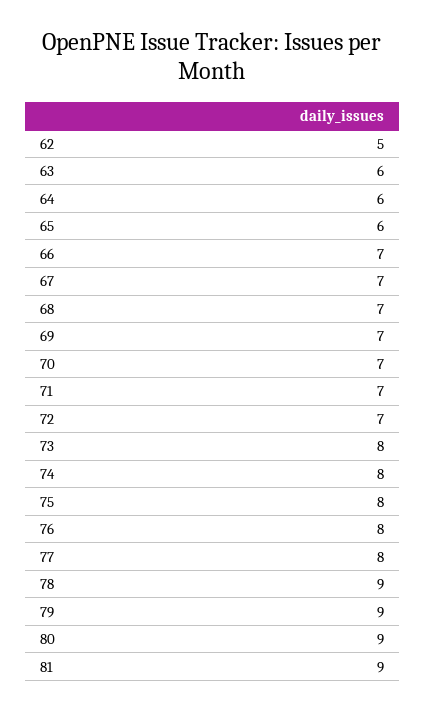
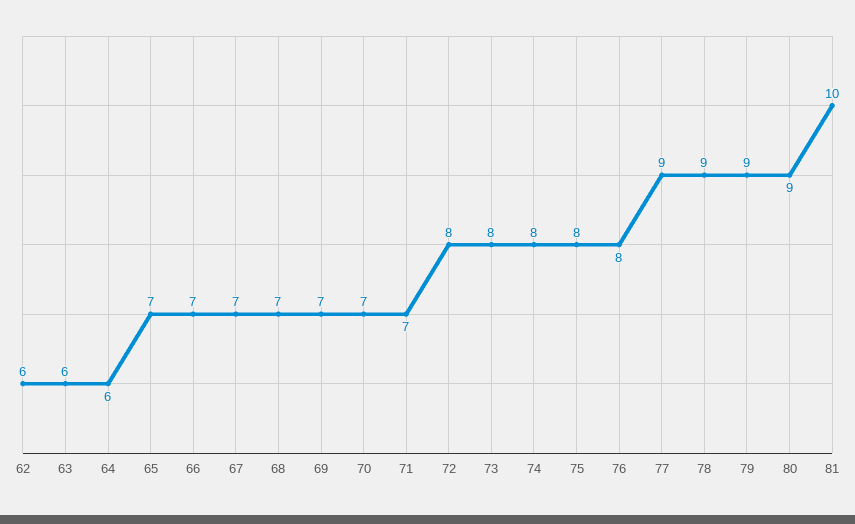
  {
-   "62": 5,
+   "62": 6,
    "63": 6,
    "64": 6,
-   "65": 6,
+   "65": 7,
    "66": 7,
    "67": 7,
    "68": 7,
    "69": 7,
    "70": 7,
    "71": 7,
-   "72": 7,
+   "72": 8,
    "73": 8,
    "74": 8,
    "75": 8,
    "76": 8,
-   "77": 8,
+   "77": 9,
    "78": 9,
    "79": 9,
    "80": 9,
-   "81": 9
+   "81": 10
  }

